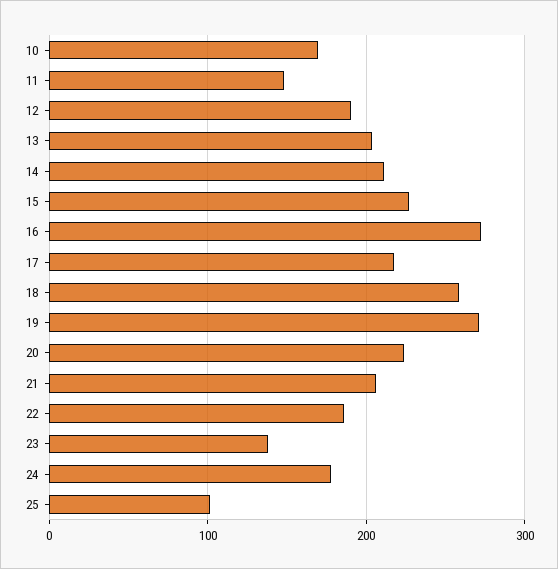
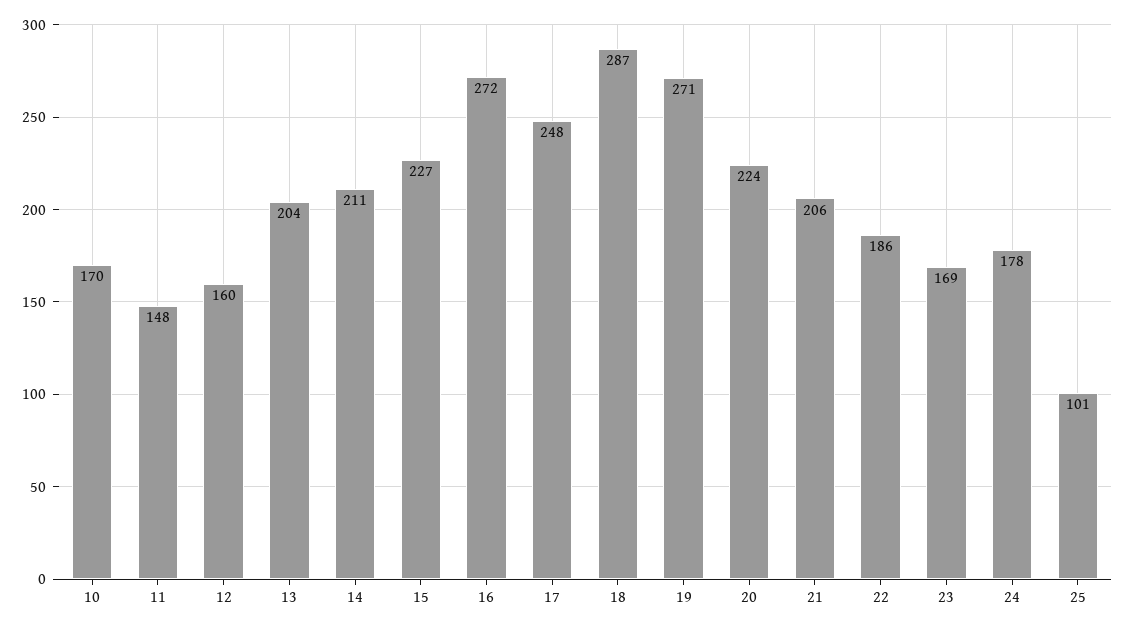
  {
    "10": 170,
    "11": 148,
-   "12": 190,
+   "12": 160,
    "13": 204,
    "14": 211,
    "15": 227,
    "16": 272,
-   "17": 220,
+   "17": 248,
-   "18": 260,
+   "18": 287,
    "19": 271,
    "20": 224,
    "21": 206,
    "22": 186,
-   "23": 140,
+   "23": 169,
    "24": 178,
    "25": 101
  }

